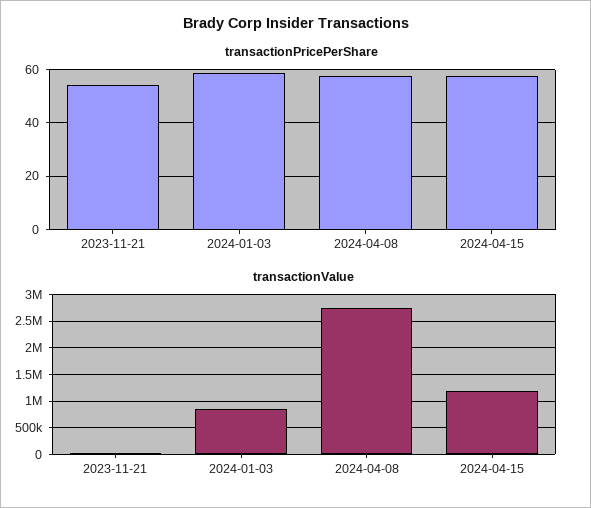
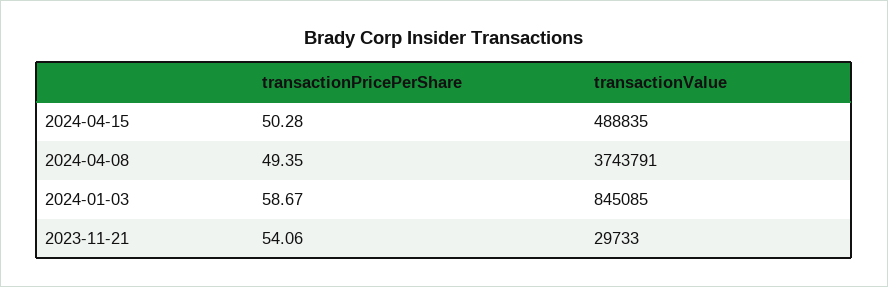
  {
    "transactionPricePerShare": {
      "2023-11-21": 54.06,
      "2024-01-03": 58.67,
-     "2024-04-08": 57.5,
+     "2024-04-08": 49.35,
-     "2024-04-15": 57.5
+     "2024-04-15": 50.28
    },
    "transactionValue": {
      "2023-11-21": 29733,
      "2024-01-03": 845085,
-     "2024-04-08": 2750000,
+     "2024-04-08": 3743791,
-     "2024-04-15": 1250000
+     "2024-04-15": 488835
    }
  }

